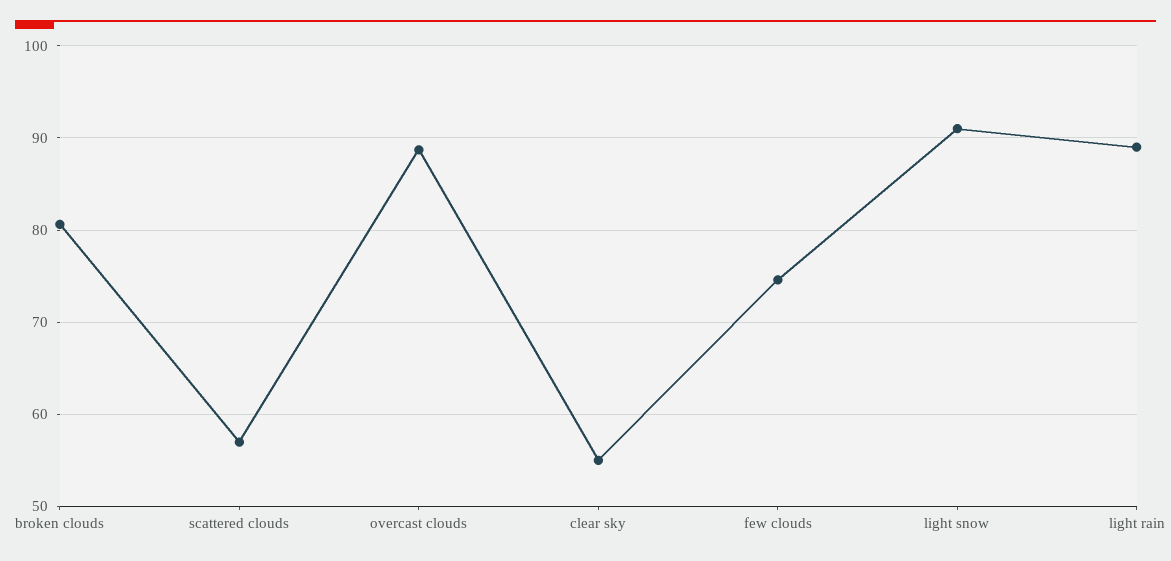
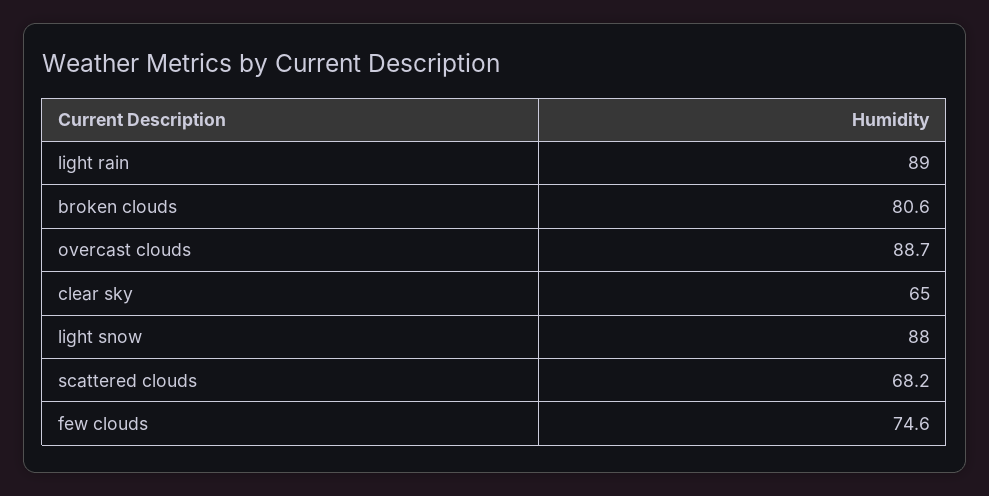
  {
    "broken clouds": 80.6,
-   "scattered clouds": 57,
+   "scattered clouds": 68.2,
    "overcast clouds": 88.7,
-   "clear sky": 55,
+   "clear sky": 65,
    "few clouds": 74.6,
-   "light snow": 91,
+   "light snow": 88,
    "light rain": 89
  }

